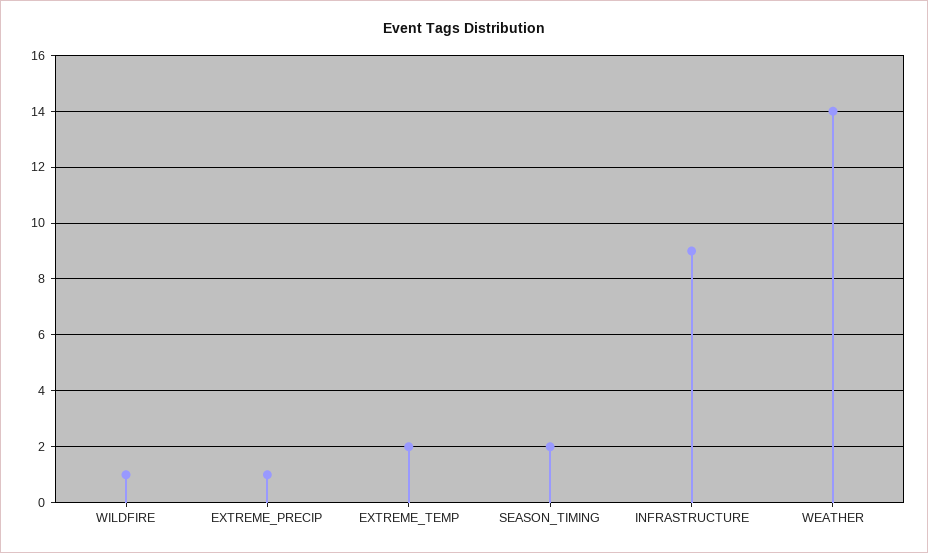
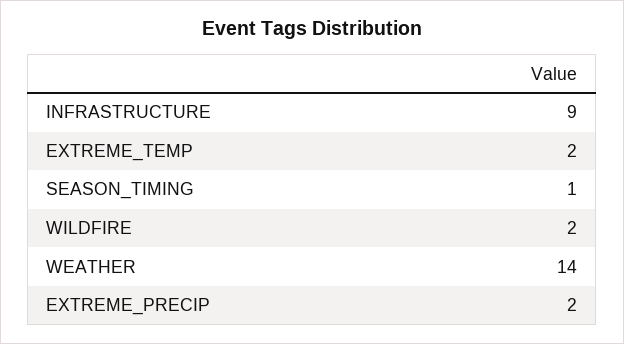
  {
-   "WILDFIRE": 1,
+   "WILDFIRE": 2,
-   "EXTREME_PRECIP": 1,
+   "EXTREME_PRECIP": 2,
    "EXTREME_TEMP": 2,
-   "SEASON_TIMING": 2,
+   "SEASON_TIMING": 1,
    "INFRASTRUCTURE": 9,
    "WEATHER": 14
  }

